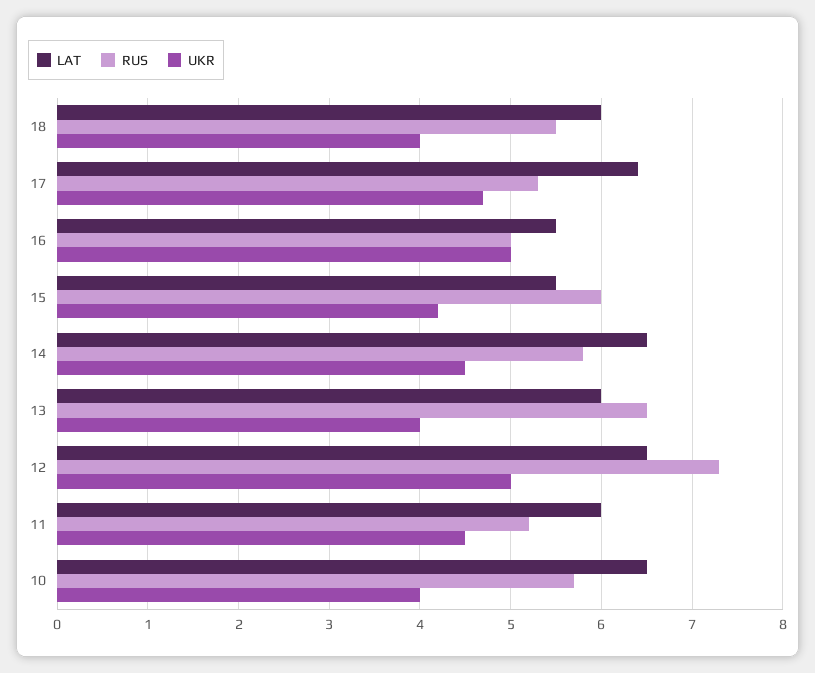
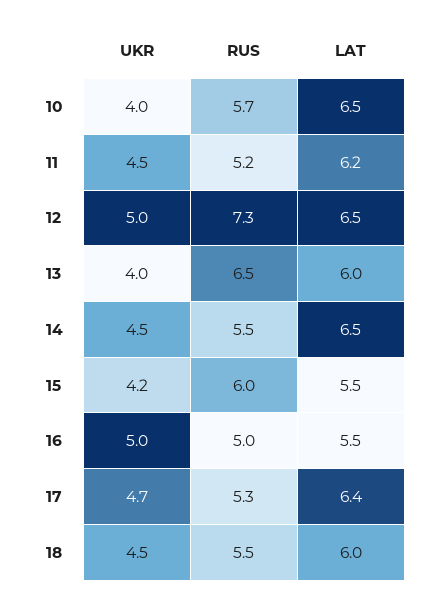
  {
    "LAT": {
      "18": 6,
      "17": 6.4,
      "16": 5.5,
      "15": 5.5,
      "14": 6.5,
      "13": 6,
      "12": 6.5,
-     "11": 6,
+     "11": 6.2,
      "10": 6.5
    },
    "RUS": {
      "18": 5.5,
      "17": 5.3,
      "16": 5,
      "15": 6,
-     "14": 5.8,
+     "14": 5.5,
      "13": 6.5,
      "12": 7.3,
      "11": 5.2,
      "10": 5.7
    },
    "UKR": {
-     "18": 4,
+     "18": 4.5,
      "17": 4.7,
      "16": 5,
      "15": 4.2,
      "14": 4.5,
      "13": 4,
      "12": 5,
      "11": 4.5,
      "10": 4
    }
  }

